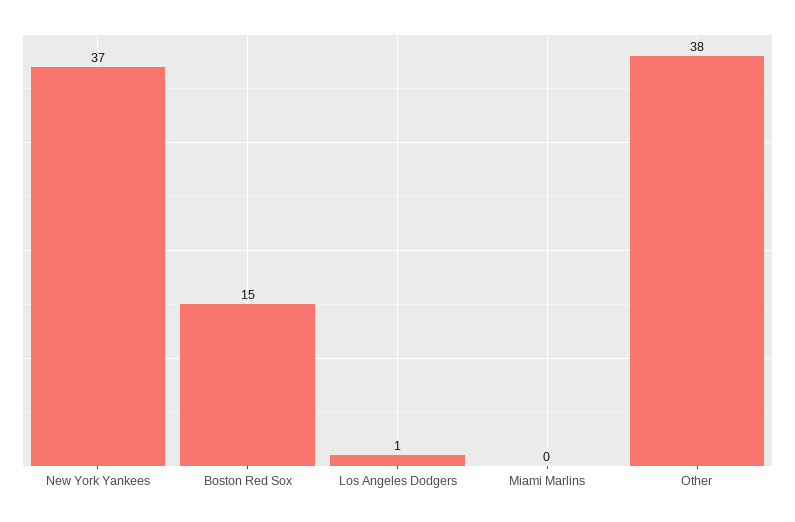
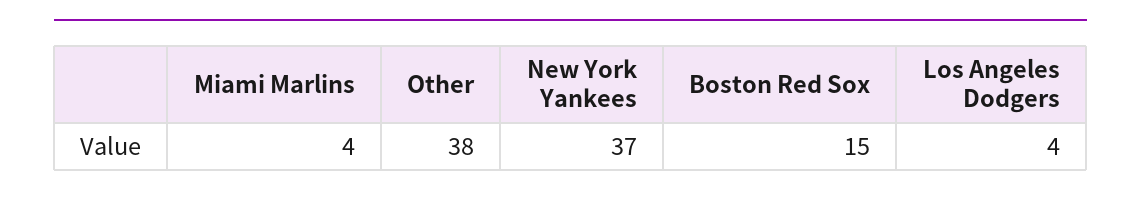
  {
    "New York Yankees": 37,
    "Boston Red Sox": 15,
-   "Los Angeles Dodgers": 1,
+   "Los Angeles Dodgers": 4,
-   "Miami Marlins": 0,
+   "Miami Marlins": 4,
    "Other": 38
  }

